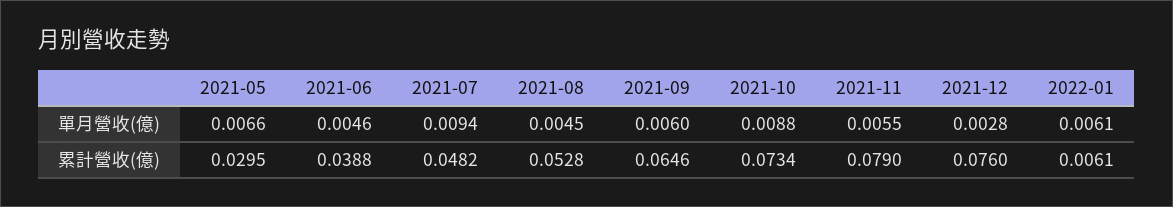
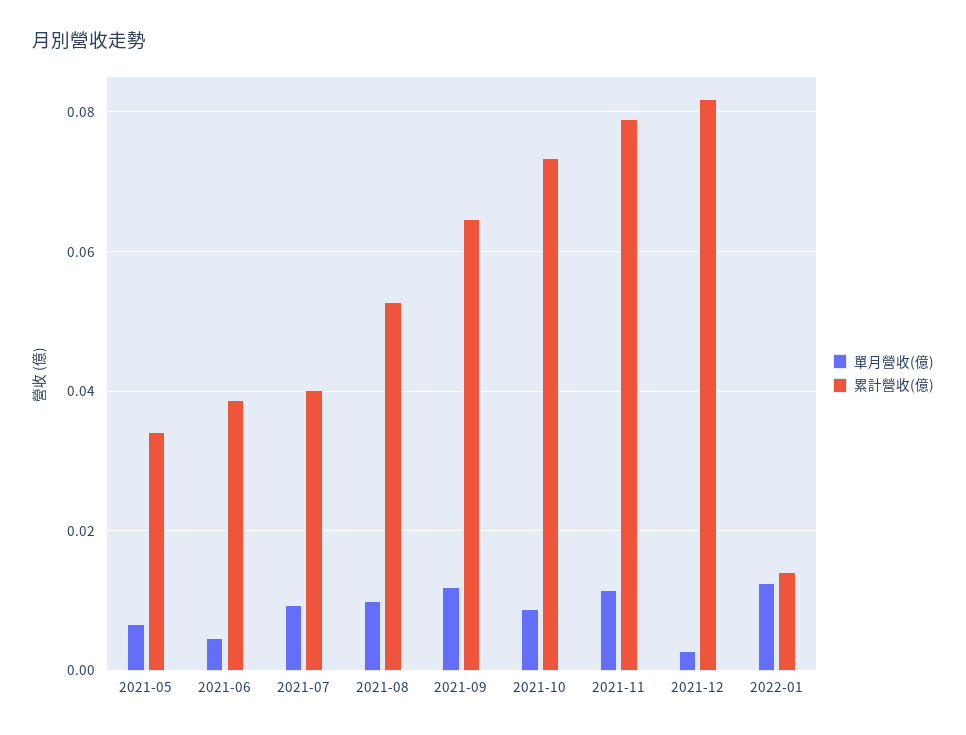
  {
    "單月營收(億)": {
      "2021-05": 0.0066,
      "2021-06": 0.0046,
      "2021-07": 0.0094,
-     "2021-08": 0.0045,
+     "2021-08": 0.01,
-     "2021-09": 0.006,
+     "2021-09": 0.012,
      "2021-10": 0.0088,
-     "2021-11": 0.0055,
+     "2021-11": 0.012,
      "2021-12": 0.0028,
-     "2022-01": 0.0061
+     "2022-01": 0.012
    },
    "累計營收(億)": {
-     "2021-05": 0.0295,
+     "2021-05": 0.034,
      "2021-06": 0.0388,
-     "2021-07": 0.0482,
+     "2021-07": 0.04,
      "2021-08": 0.0528,
      "2021-09": 0.0646,
      "2021-10": 0.0734,
      "2021-11": 0.079,
-     "2021-12": 0.076,
+     "2021-12": 0.082,
-     "2022-01": 0.0061
+     "2022-01": 0.014
    }
  }

